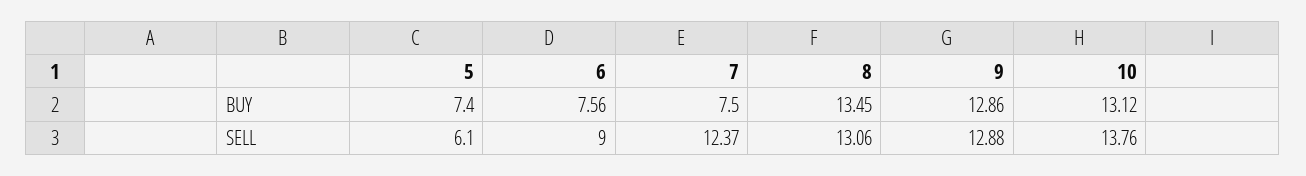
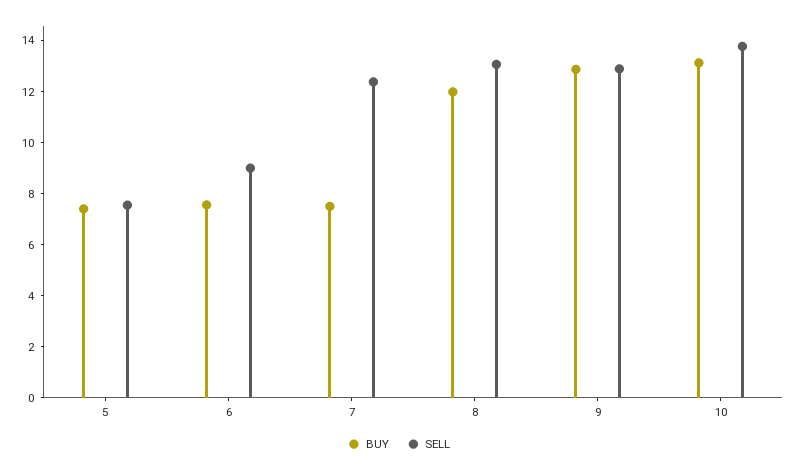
  {
    "BUY": {
      "5": 7.4,
      "6": 7.56,
      "7": 7.5,
-     "8": 13.45,
+     "8": 12,
      "9": 12.86,
      "10": 13.12
    },
    "SELL": {
-     "5": 6.1,
+     "5": 7.5,
      "6": 9,
      "7": 12.37,
      "8": 13.06,
      "9": 12.88,
      "10": 13.76
    }
  }

